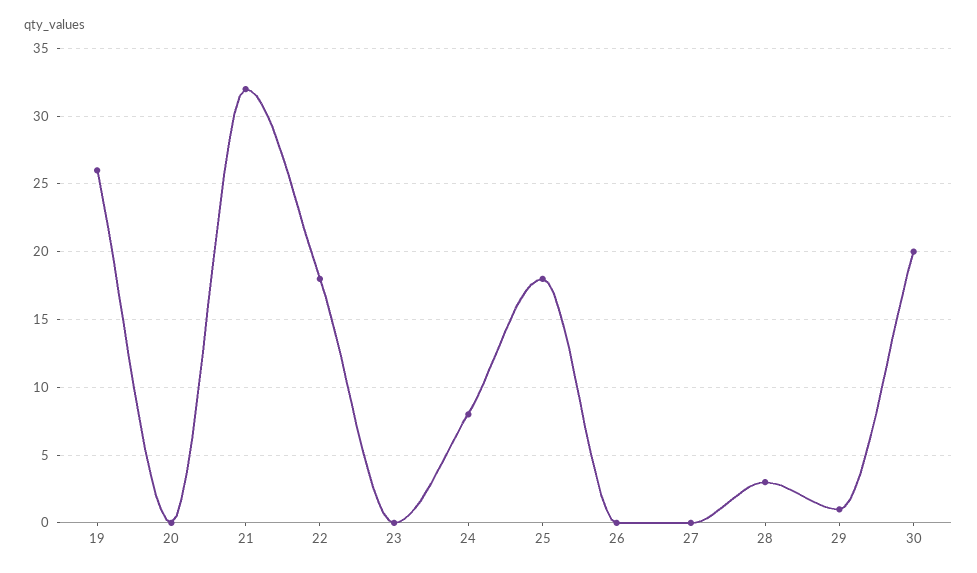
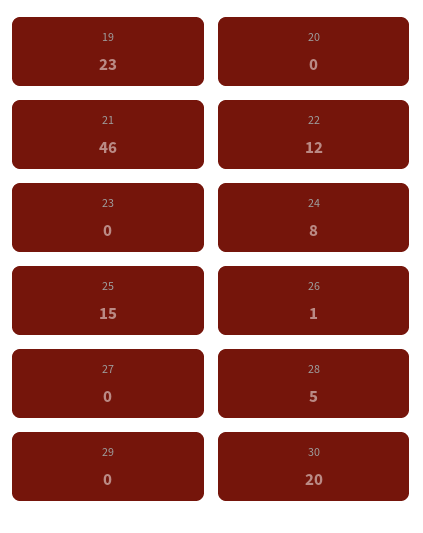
  {
-   "19": 26,
+   "19": 23,
    "20": 0,
-   "21": 32,
+   "21": 46,
-   "22": 18,
+   "22": 12,
    "23": 0,
    "24": 8,
-   "25": 18,
+   "25": 15,
-   "26": 0,
+   "26": 1,
    "27": 0,
-   "28": 3,
+   "28": 5,
-   "29": 1,
+   "29": 0,
    "30": 20
  }

